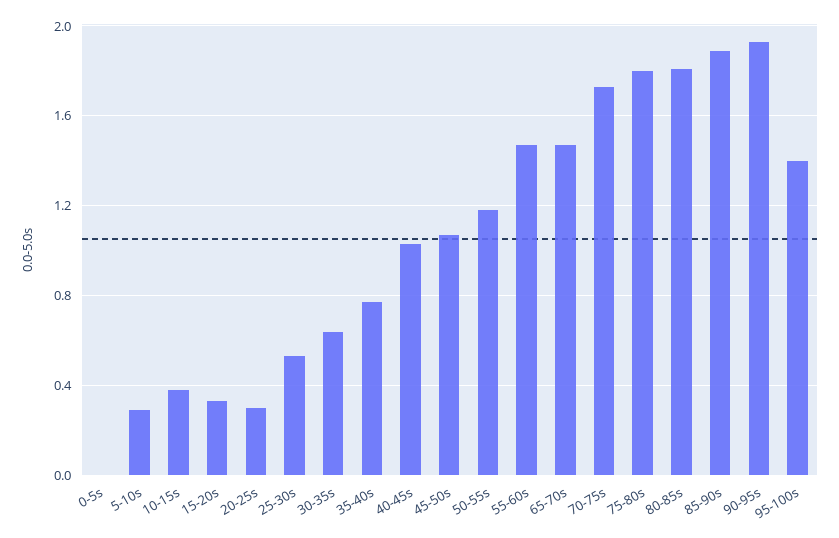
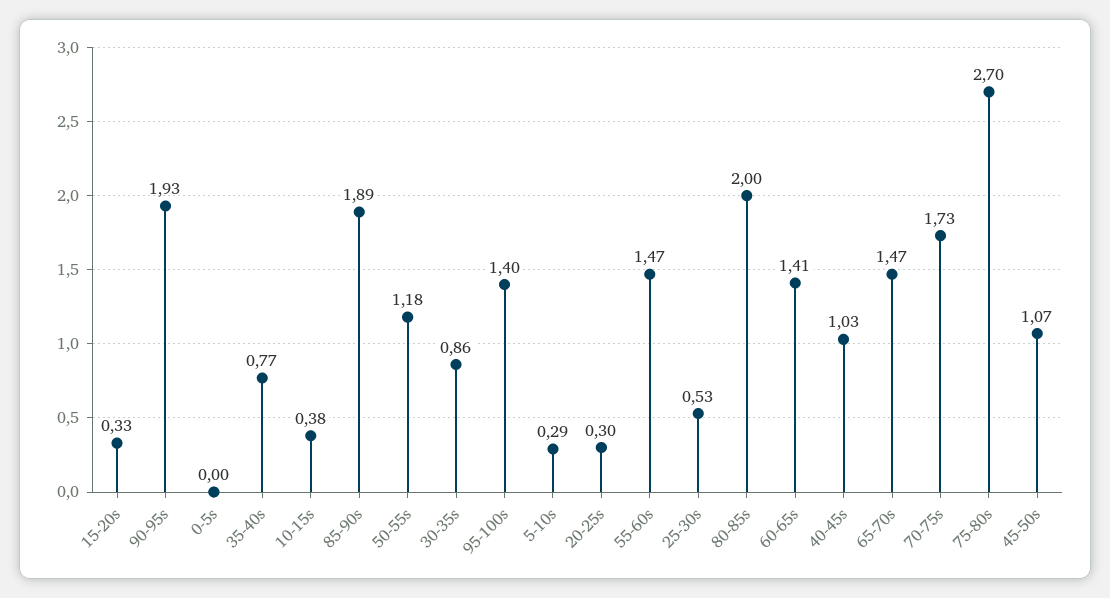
  {
    "0-5s": 0,
    "5-10s": 0.29,
    "10-15s": 0.38,
    "15-20s": 0.33,
    "20-25s": 0.3,
    "25-30s": 0.53,
-   "30-35s": 0.65,
+   "30-35s": 0.86,
    "35-40s": 0.77,
    "40-45s": 1.03,
    "45-50s": 1.07,
    "50-55s": 1.18,
    "55-60s": 1.47,
    "65-70s": 1.47,
    "70-75s": 1.73,
-   "75-80s": 1.8,
+   "75-80s": 2.7,
-   "80-85s": 1.8,
+   "80-85s": 2,
    "85-90s": 1.89,
    "90-95s": 1.93,
-   "95-100s": 1.4
+   "95-100s": 1.4,
+   "60-65s": 1.41
  }

